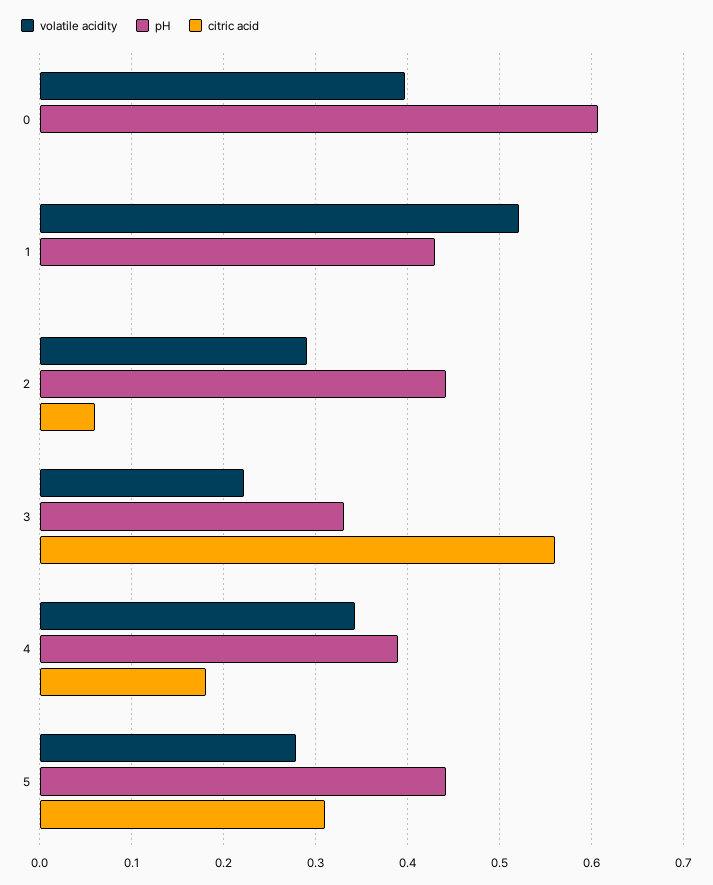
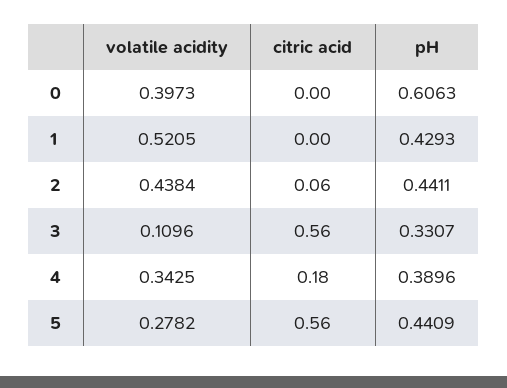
  {
    "volatile acidity": {
      "0": 0.3973,
      "1": 0.5205,
-     "2": 0.29,
+     "2": 0.4384,
-     "3": 0.22,
+     "3": 0.1096,
      "4": 0.3425,
      "5": 0.2782
    },
    "pH": {
      "0": 0.6063,
      "1": 0.4293,
      "2": 0.4411,
      "3": 0.3307,
      "4": 0.3896,
      "5": 0.4409
    },
    "citric acid": {
      "0": 0,
      "1": 0,
      "2": 0.06,
      "3": 0.56,
      "4": 0.18,
-     "5": 0.31
+     "5": 0.56
    }
  }

